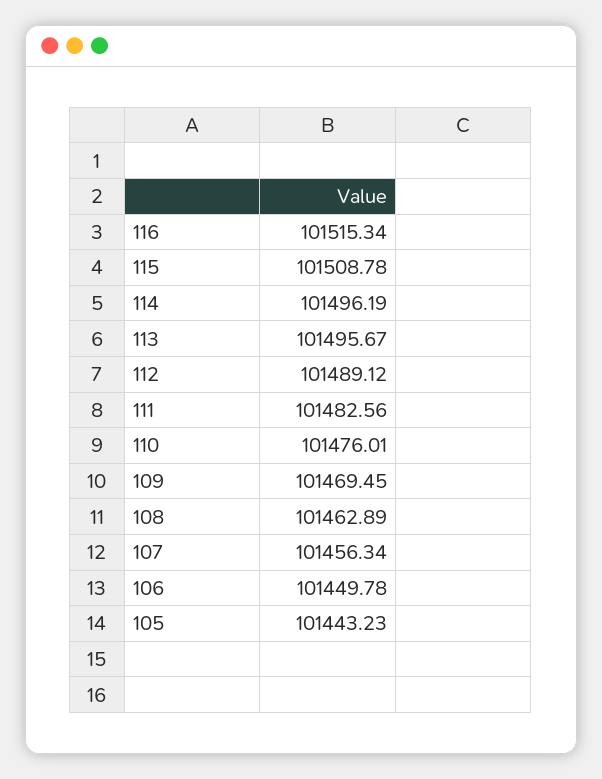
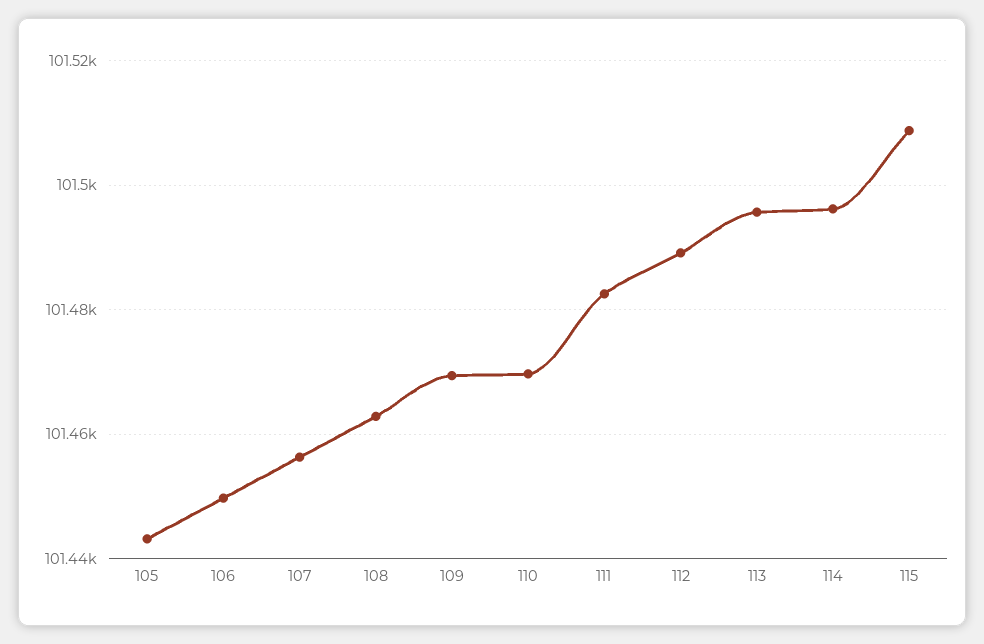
  {
-   "116": 101515.34,
    "115": 101508.78,
    "114": 101496.19,
    "113": 101495.67,
    "112": 101489.12,
    "111": 101482.56,
-   "110": 101476.01,
+   "110": 101470,
    "109": 101469.45,
    "108": 101462.89,
    "107": 101456.34,
    "106": 101449.78,
    "105": 101443.23
  }

